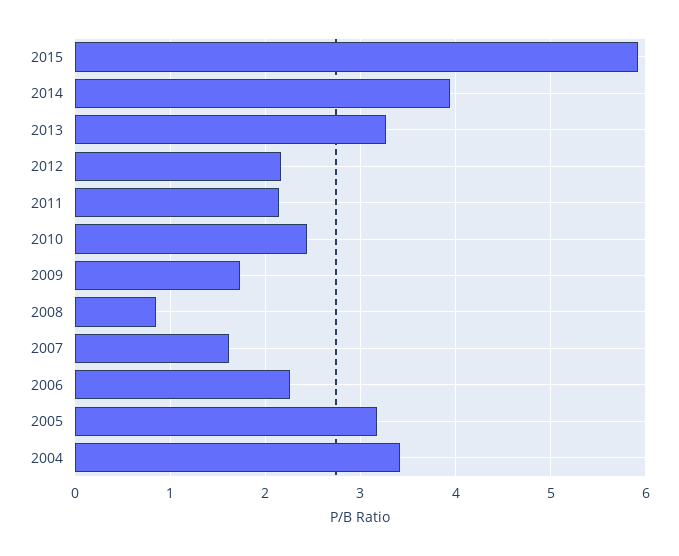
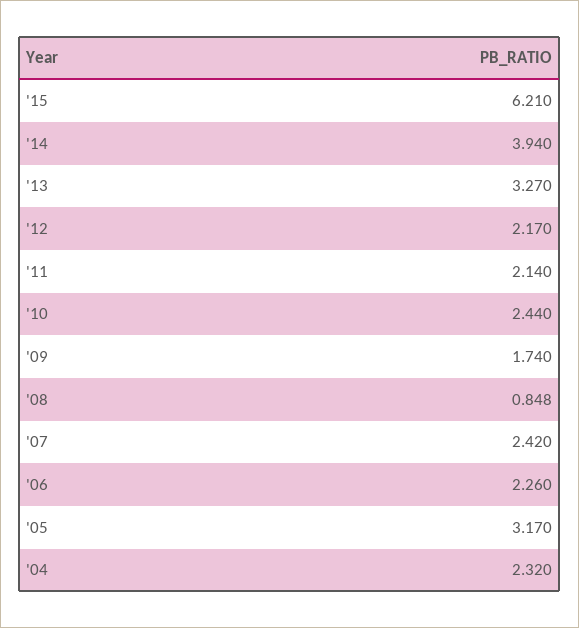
  {
-   "2015": 5.9,
+   "2015": 6.21,
    "2014": 3.94,
    "2013": 3.27,
    "2012": 2.17,
    "2011": 2.14,
    "2010": 2.44,
    "2009": 1.74,
    "2008": 0.848,
-   "2007": 1.6,
+   "2007": 2.42,
    "2006": 2.26,
    "2005": 3.17,
-   "2004": 3.4
+   "2004": 2.32
  }

